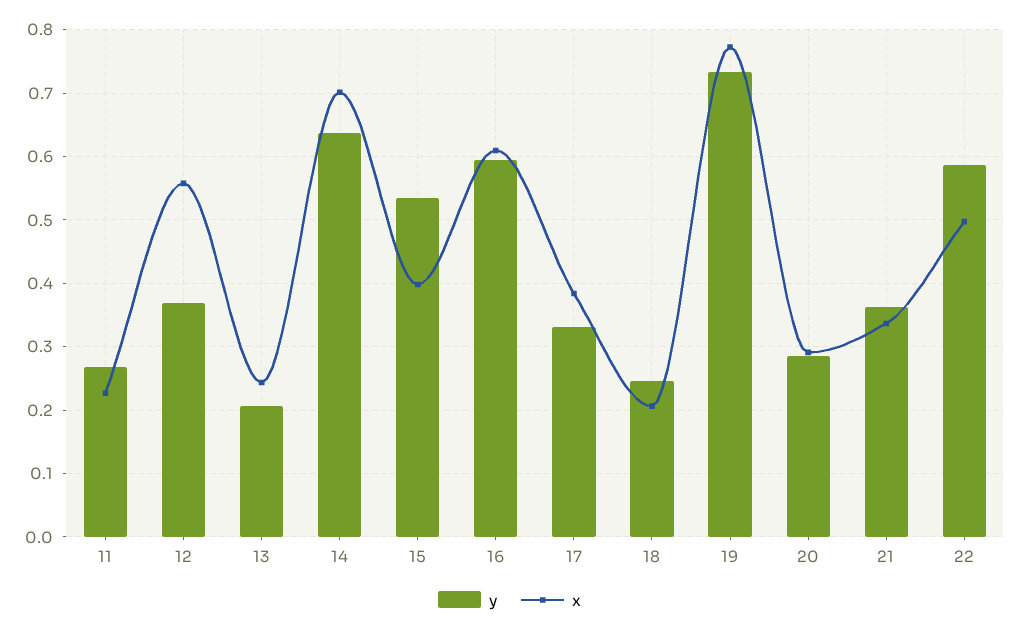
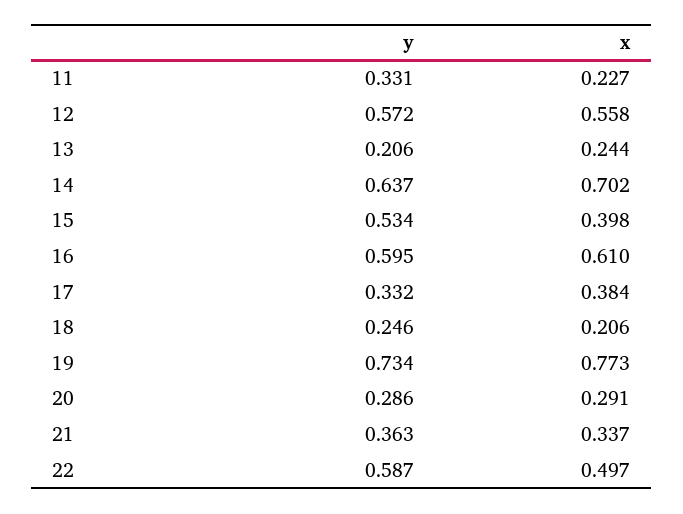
  {
    "y": {
-     "11": 0.27,
+     "11": 0.331,
-     "12": 0.37,
+     "12": 0.572,
      "13": 0.206,
      "14": 0.637,
      "15": 0.534,
      "16": 0.595,
      "17": 0.332,
      "18": 0.246,
      "19": 0.734,
      "20": 0.286,
      "21": 0.363,
      "22": 0.587
    },
    "x": {
      "11": 0.227,
      "12": 0.558,
      "13": 0.244,
      "14": 0.702,
      "15": 0.398,
      "16": 0.61,
      "17": 0.384,
      "18": 0.206,
      "19": 0.773,
      "20": 0.291,
      "21": 0.337,
      "22": 0.497
    }
  }

